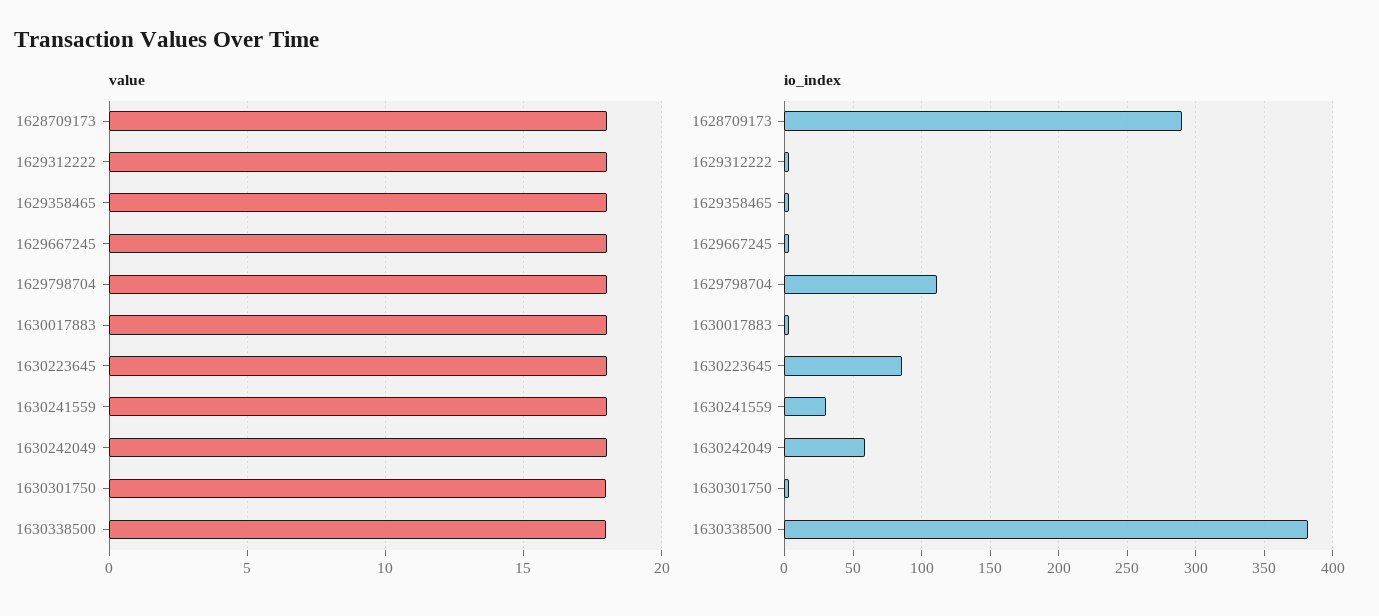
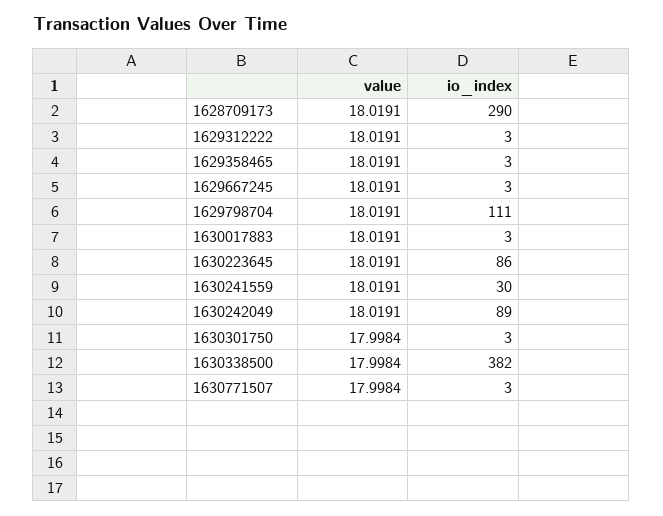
  {
    "value": {
      "1628709173": 18.0191,
      "1629312222": 18.0191,
      "1629358465": 18.0191,
      "1629667245": 18.0191,
      "1629798704": 18.0191,
      "1630017883": 18.0191,
      "1630223645": 18.0191,
      "1630241559": 18.0191,
      "1630242049": 18.0191,
      "1630301750": 17.9984,
-     "1630338500": 17.9984
+     "1630338500": 17.9984,
+     "1630771507": 17.9984
    },
    "io_index": {
      "1628709173": 290,
      "1629312222": 3,
      "1629358465": 3,
      "1629667245": 3,
      "1629798704": 111,
      "1630017883": 3,
      "1630223645": 86,
      "1630241559": 30,
-     "1630242049": 60,
+     "1630242049": 89,
      "1630301750": 3,
-     "1630338500": 382
+     "1630338500": 382,
+     "1630771507": 3
    }
  }

